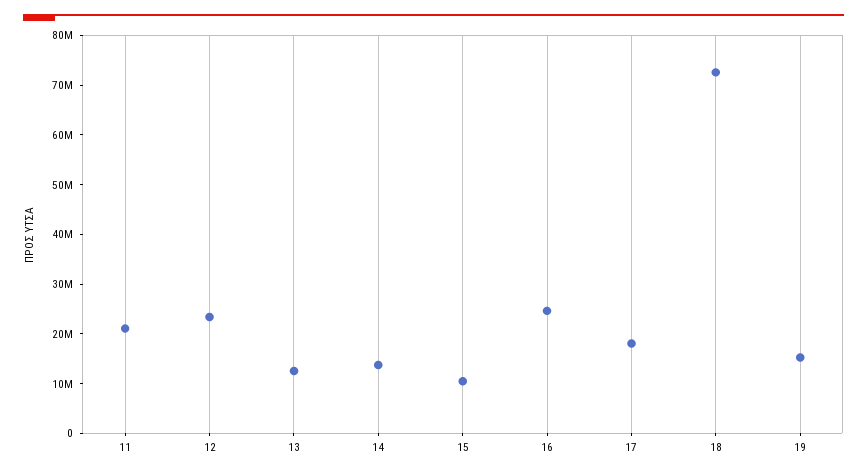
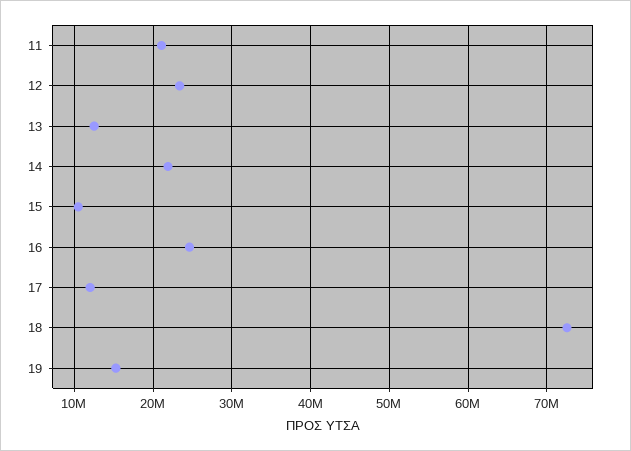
  {
    "11": 21000000,
    "12": 23000000,
    "13": 13000000,
-   "14": 14000000,
+   "14": 22000000,
    "15": 10000000,
    "16": 25000000,
-   "17": 18000000,
+   "17": 12000000,
    "18": 73000000,
    "19": 15000000
  }

